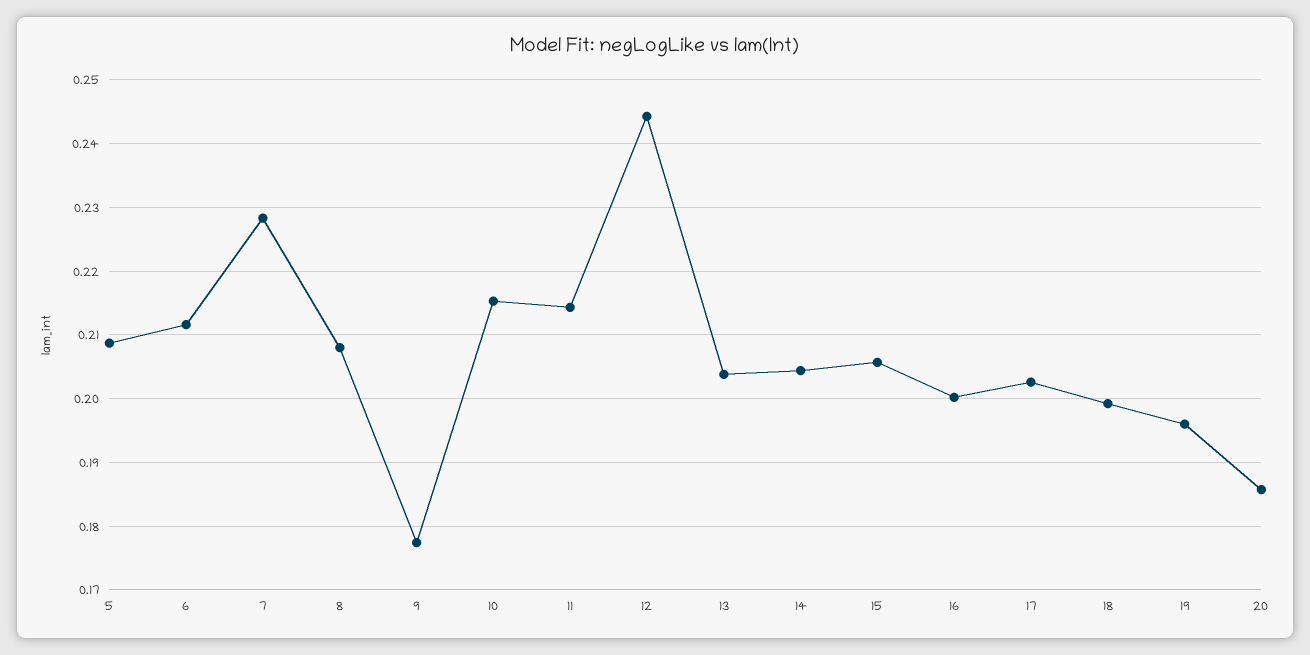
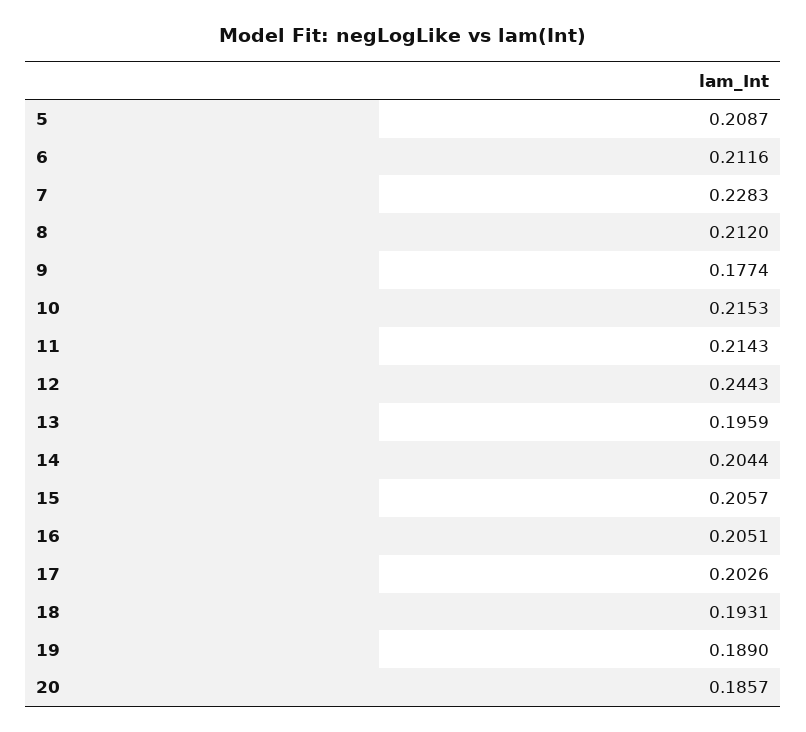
  {
    "5": 0.2087,
    "6": 0.2116,
    "7": 0.2283,
-   "8": 0.208,
+   "8": 0.212,
    "9": 0.1774,
    "10": 0.2153,
    "11": 0.2143,
    "12": 0.2443,
-   "13": 0.204,
+   "13": 0.1959,
    "14": 0.2044,
    "15": 0.2057,
-   "16": 0.2,
+   "16": 0.2051,
    "17": 0.2026,
-   "18": 0.199,
+   "18": 0.1931,
-   "19": 0.196,
+   "19": 0.189,
    "20": 0.1857
  }

